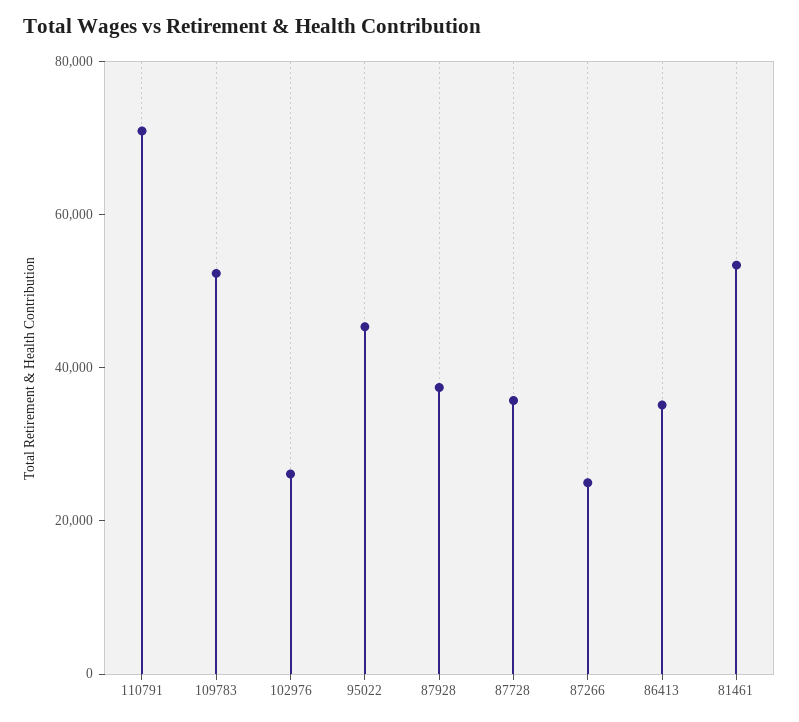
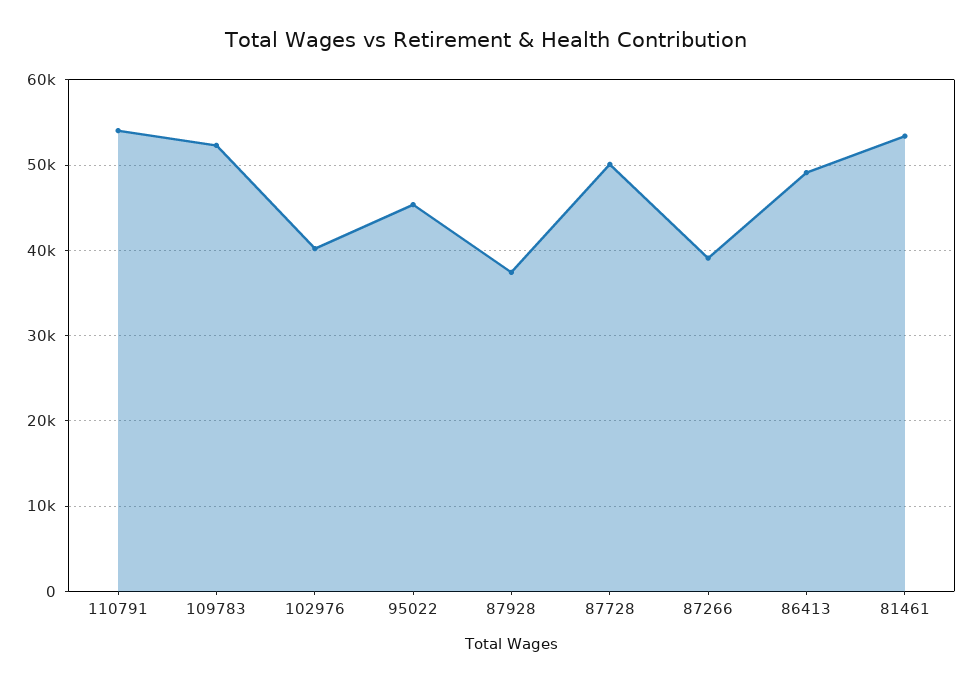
  {
-   "110791": 70000,
+   "110791": 54000,
    "109783": 52000,
-   "102976": 25000,
+   "102976": 40000,
    "95022": 45000,
    "87928": 37000,
-   "87728": 35000,
+   "87728": 50000,
-   "87266": 25000,
+   "87266": 39000,
-   "86413": 35000,
+   "86413": 49000,
    "81461": 53000
  }

